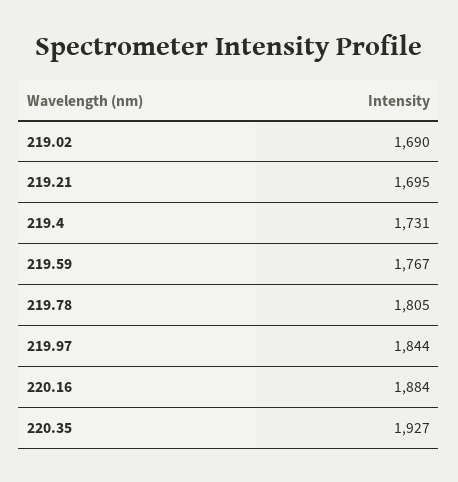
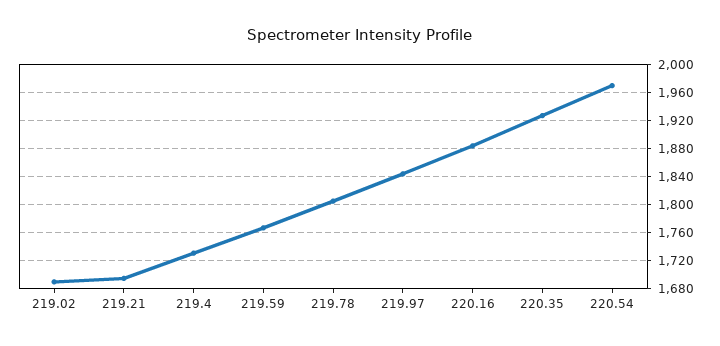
  {
    "219.02": 1690,
    "219.21": 1695,
    "219.4": 1731,
    "219.59": 1767,
    "219.78": 1805,
    "219.97": 1844,
    "220.16": 1884,
-   "220.35": 1927
+   "220.35": 1927,
+   "220.54": 1970
  }

